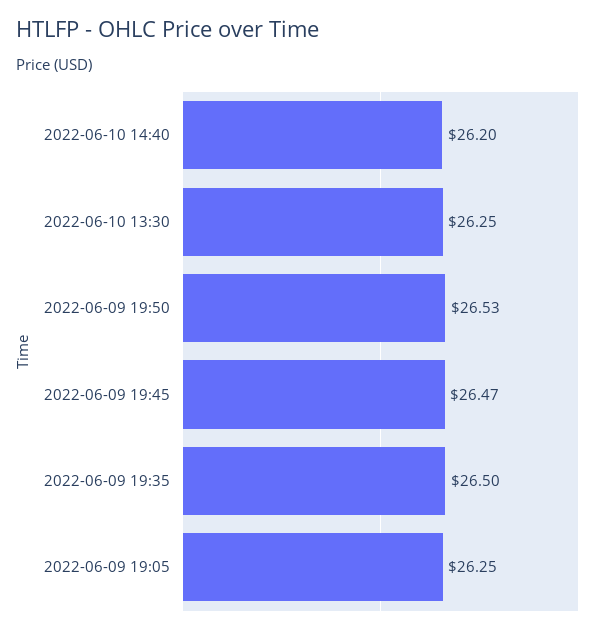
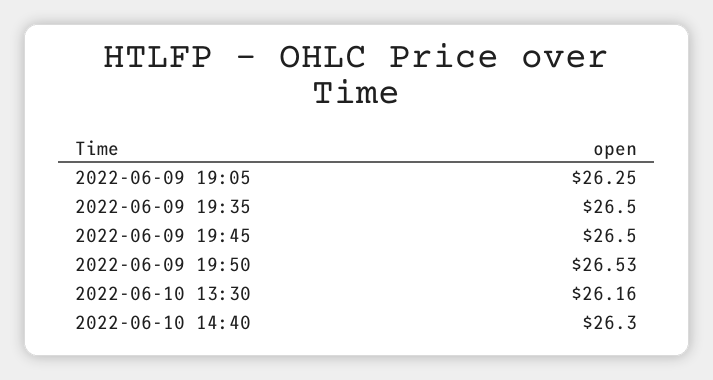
  {
-   "2022-06-10 14:40": 26.2,
+   "2022-06-10 14:40": 26.3,
-   "2022-06-10 13:30": 26.25,
+   "2022-06-10 13:30": 26.16,
    "2022-06-09 19:50": 26.53,
-   "2022-06-09 19:45": 26.47,
+   "2022-06-09 19:45": 26.5,
    "2022-06-09 19:35": 26.5,
    "2022-06-09 19:05": 26.25
  }

